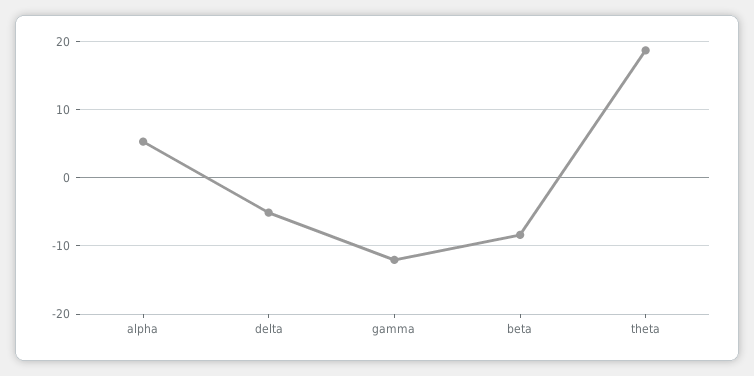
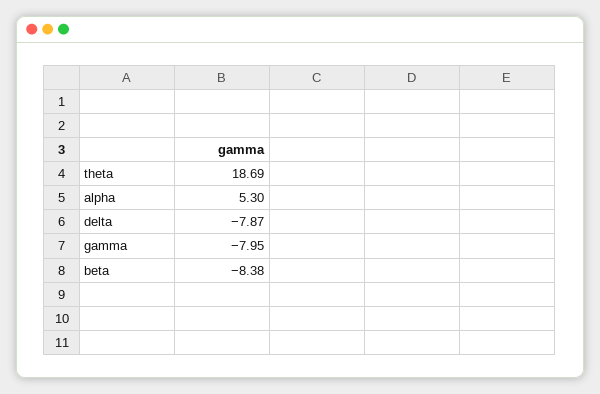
  {
    "alpha": 5.3,
-   "delta": -5,
+   "delta": -7.87,
-   "gamma": -12,
+   "gamma": -7.95,
    "beta": -8.38,
    "theta": 18.69
  }

